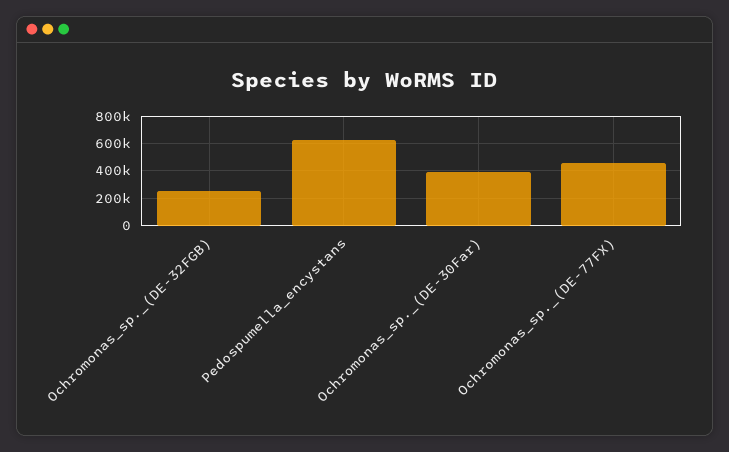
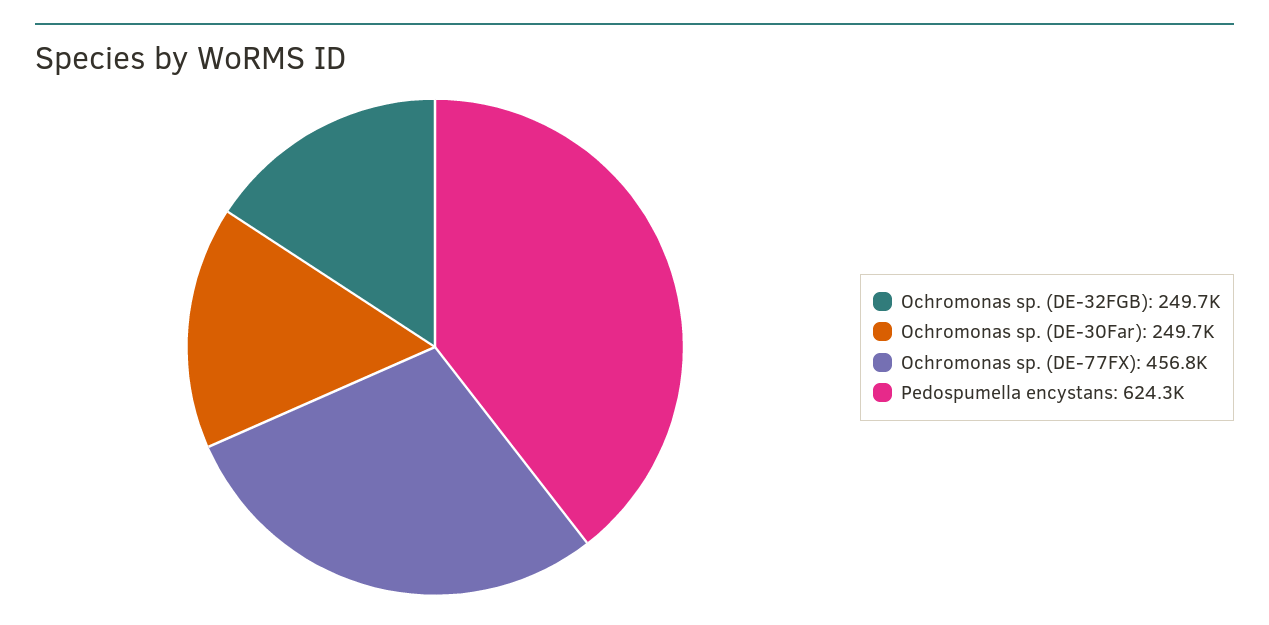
  {
    "Ochromonas_sp._(DE-32FGB)": 249700,
    "Pedospumella_encystans": 624300,
-   "Ochromonas_sp._(DE-30Far)": 400000,
+   "Ochromonas_sp._(DE-30Far)": 249700,
    "Ochromonas_sp._(DE-77FX)": 456800
  }

